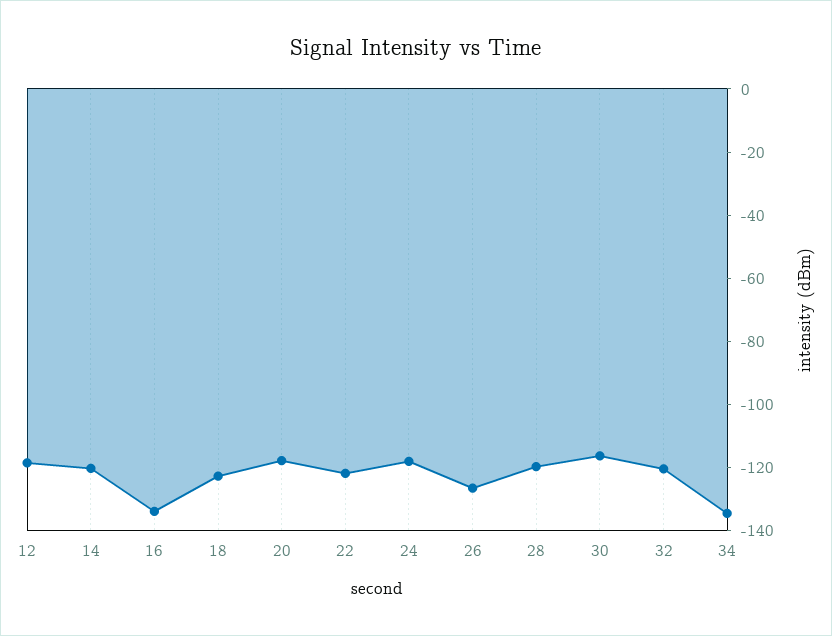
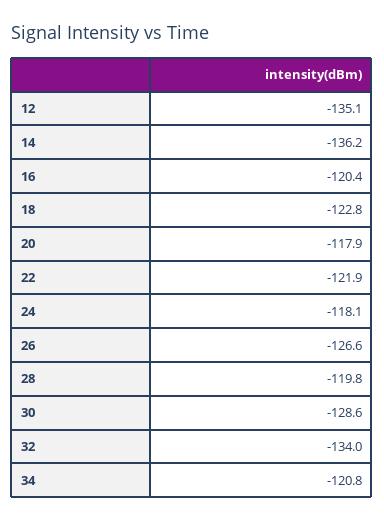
  {
-   "12": -120,
+   "12": -135.1,
-   "14": -120,
+   "14": -136.2,
-   "16": -135,
+   "16": -120.4,
    "18": -122.8,
    "20": -117.9,
    "22": -121.9,
    "24": -118.1,
    "26": -126.6,
    "28": -119.8,
-   "30": -115,
+   "30": -128.6,
-   "32": -120,
+   "32": -134,
-   "34": -135
+   "34": -120.8
  }

